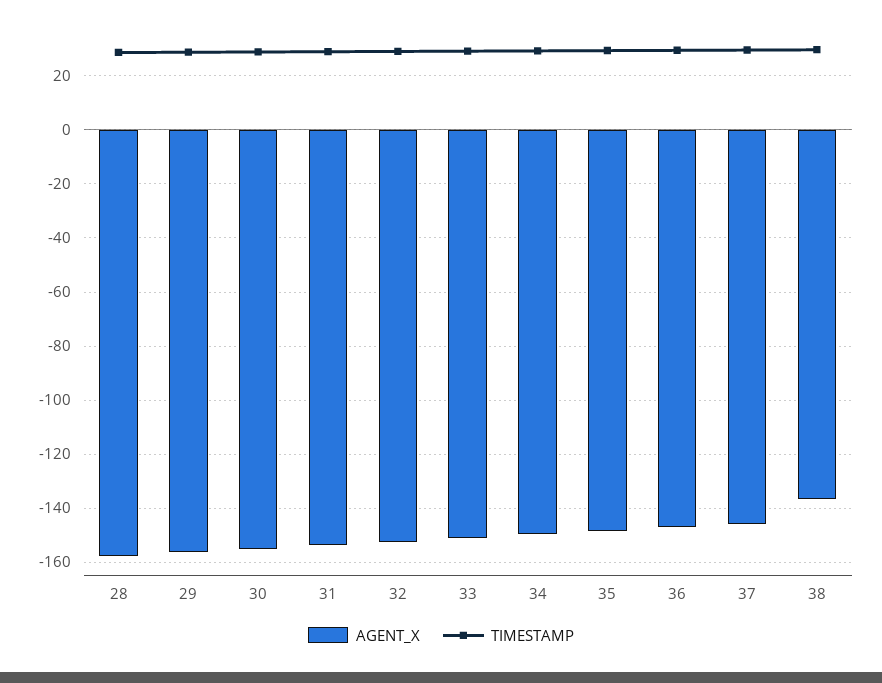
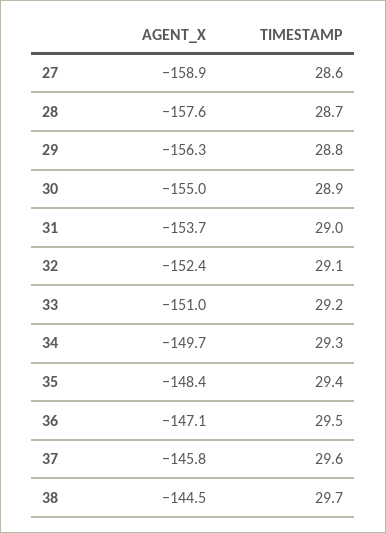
  {
    "AGENT_X": {
      "28": -157.6,
      "29": -156.3,
      "30": -155,
      "31": -153.7,
      "32": -152.4,
      "33": -151,
      "34": -149.7,
      "35": -148.4,
      "36": -147.1,
      "37": -145.8,
-     "38": -137.5
+     "38": -144.5,
+     "27": -158.9
    },
    "TIMESTAMP": {
      "28": 28.7,
      "29": 28.8,
      "30": 28.9,
      "31": 29,
      "32": 29.1,
      "33": 29.2,
      "34": 29.3,
      "35": 29.4,
      "36": 29.5,
      "37": 29.6,
-     "38": 29.7
+     "38": 29.7,
+     "27": 28.6
    }
  }

